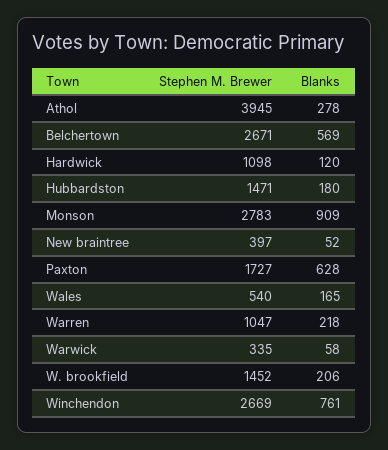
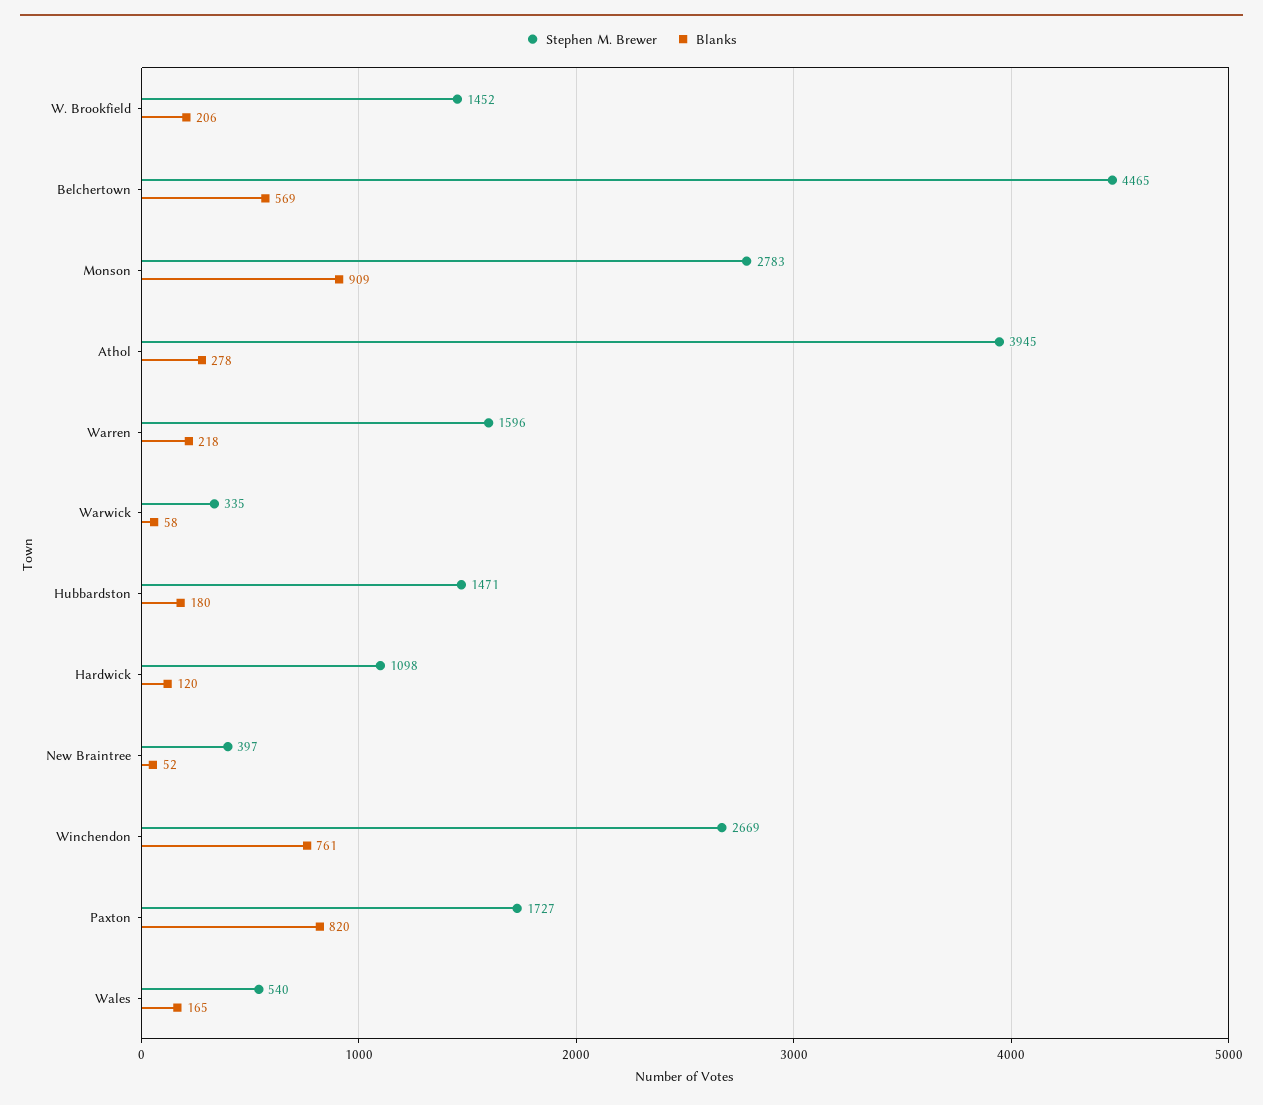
  {
    "Stephen M. Brewer": {
      "Athol": 3945,
-     "Belchertown": 2671,
+     "Belchertown": 4465,
      "Hardwick": 1098,
      "Hubbardston": 1471,
      "Monson": 2783,
      "New braintree": 397,
      "Paxton": 1727,
      "Wales": 540,
-     "Warren": 1047,
+     "Warren": 1596,
      "Warwick": 335,
      "W. brookfield": 1452,
      "Winchendon": 2669
    },
    "Blanks": {
      "Athol": 278,
      "Belchertown": 569,
      "Hardwick": 120,
      "Hubbardston": 180,
      "Monson": 909,
      "New braintree": 52,
-     "Paxton": 628,
+     "Paxton": 820,
      "Wales": 165,
      "Warren": 218,
      "Warwick": 58,
      "W. brookfield": 206,
      "Winchendon": 761
    }
  }

